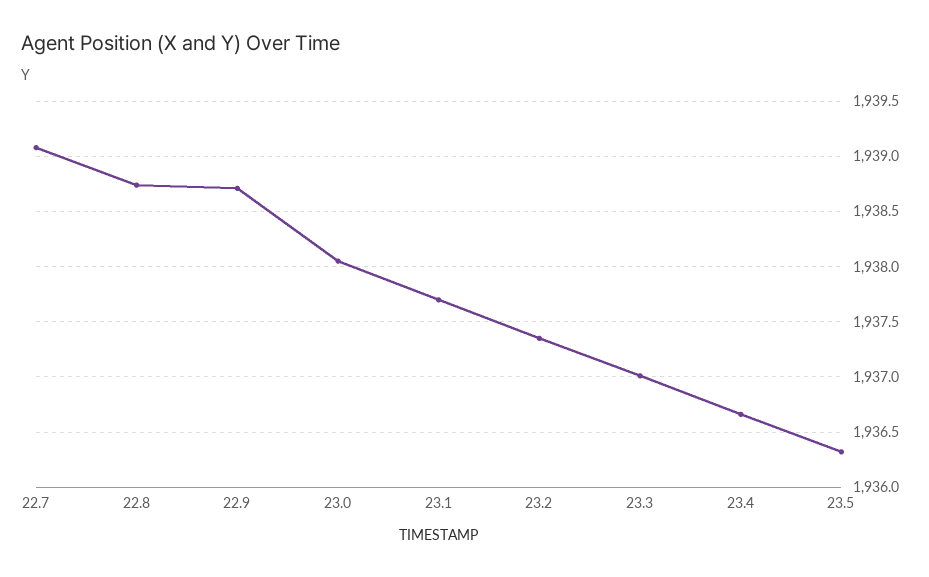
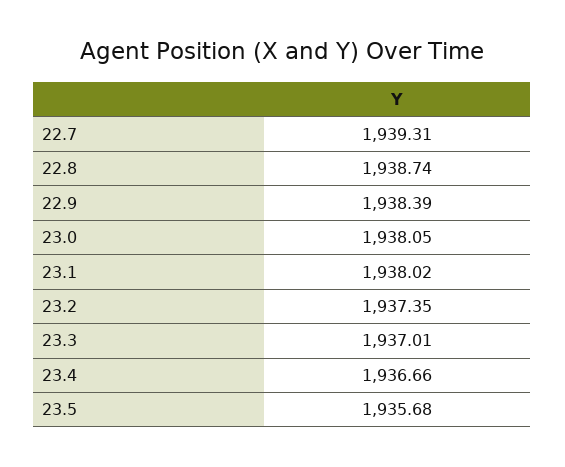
  {
-   "22.7": 1939.1,
+   "22.7": 1939.31,
    "22.8": 1938.74,
-   "22.9": 1938.7,
+   "22.9": 1938.39,
    "23.0": 1938.05,
-   "23.1": 1937.7,
+   "23.1": 1938.02,
    "23.2": 1937.35,
    "23.3": 1937.01,
    "23.4": 1936.66,
-   "23.5": 1936.3
+   "23.5": 1935.68
  }

